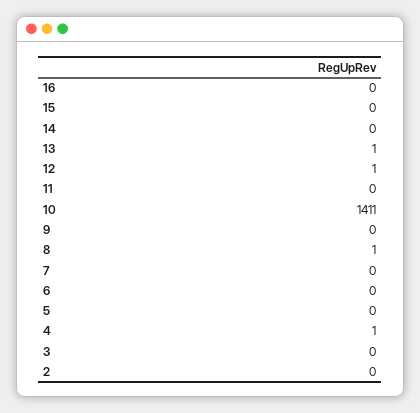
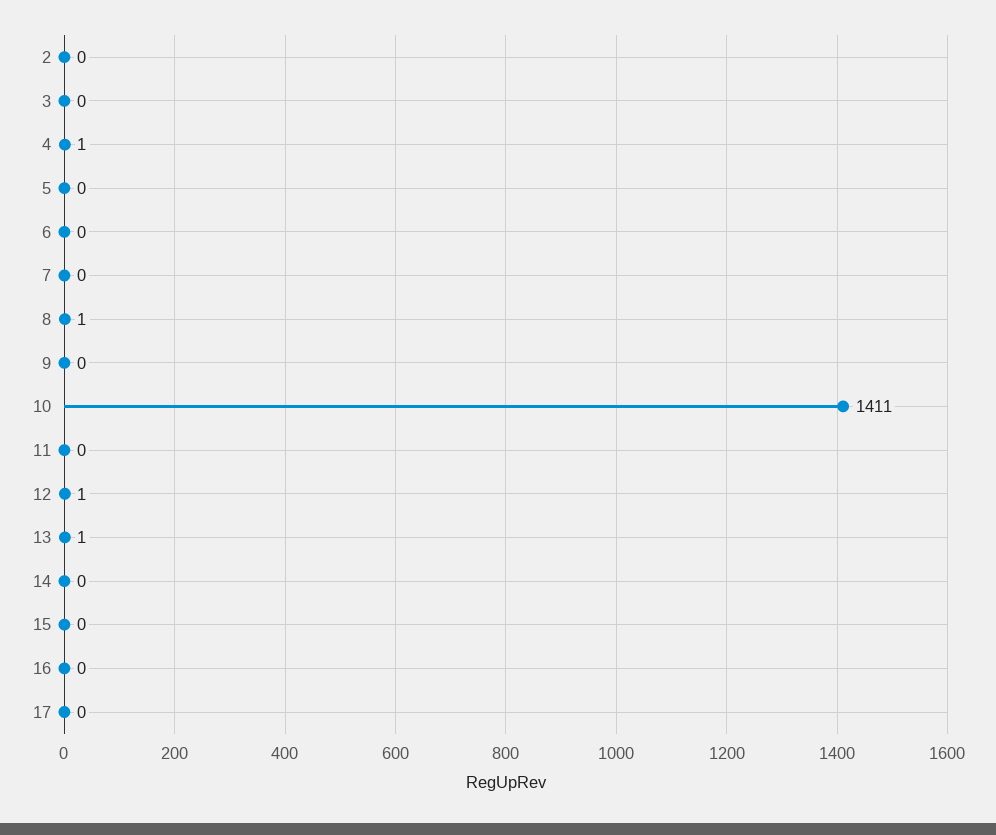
  {
    "16": 0,
    "15": 0,
    "14": 0,
    "13": 1,
    "12": 1,
    "11": 0,
    "10": 1411,
    "9": 0,
    "8": 1,
    "7": 0,
    "6": 0,
    "5": 0,
    "4": 1,
    "3": 0,
-   "2": 0
+   "2": 0,
+   "17": 0
  }

